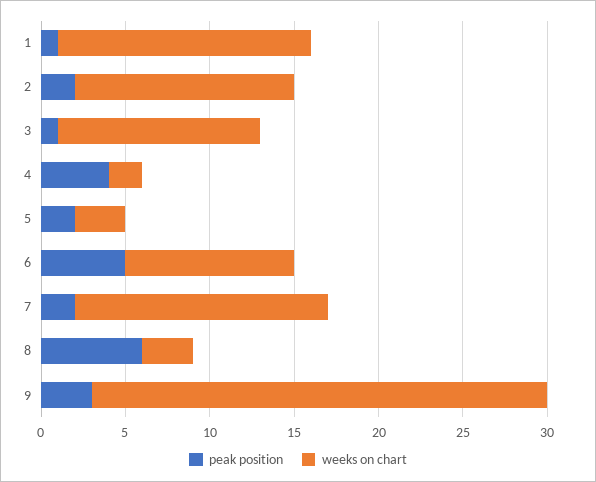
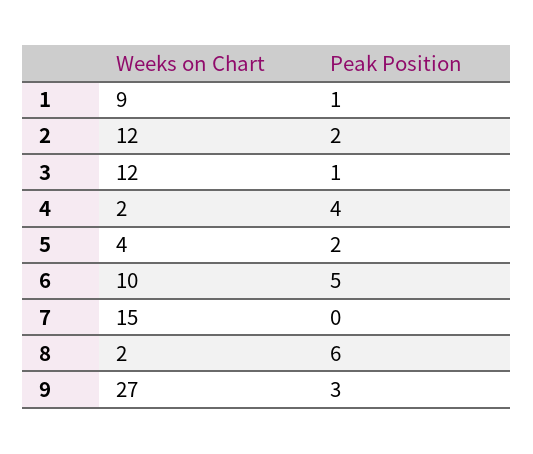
  {
    "peak position": {
      "1": 1,
      "2": 2,
      "3": 1,
      "4": 4,
      "5": 2,
      "6": 5,
-     "7": 2,
+     "7": 0,
      "8": 6,
      "9": 3
    },
    "weeks on chart": {
-     "1": 15,
+     "1": 9,
-     "2": 13,
+     "2": 12,
      "3": 12,
      "4": 2,
-     "5": 3,
+     "5": 4,
      "6": 10,
      "7": 15,
-     "8": 3,
+     "8": 2,
      "9": 27
    }
  }

